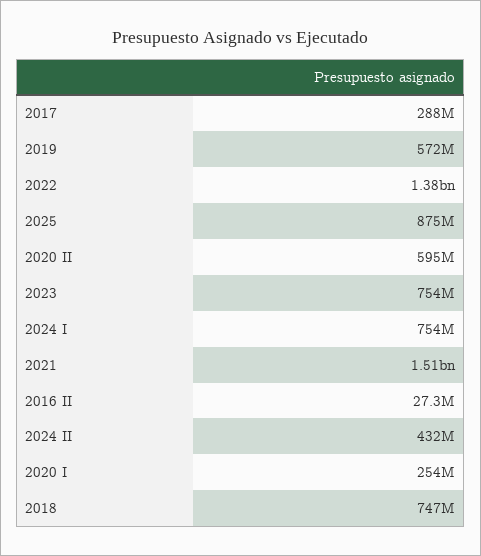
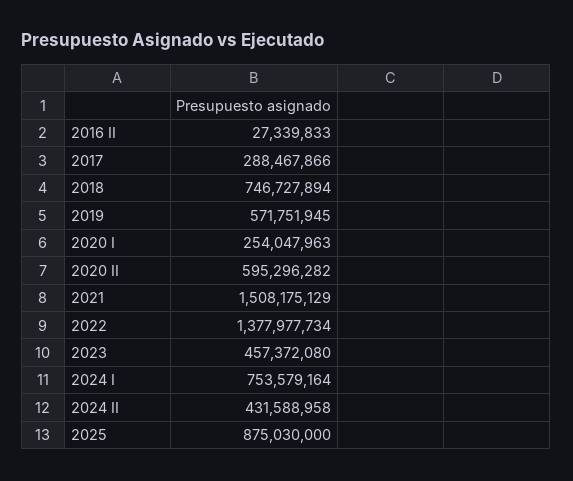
  {
    "2017": 288467866,
    "2019": 571751945,
    "2022": 1377977734,
    "2025": 875030000,
    "2020 II": 595296282,
-   "2023": 754000000,
+   "2023": 457372080,
    "2024 I": 753579164,
    "2021": 1508175129,
    "2016 II": 27339833,
    "2024 II": 431588958,
    "2020 I": 254047963,
    "2018": 746727894
  }

